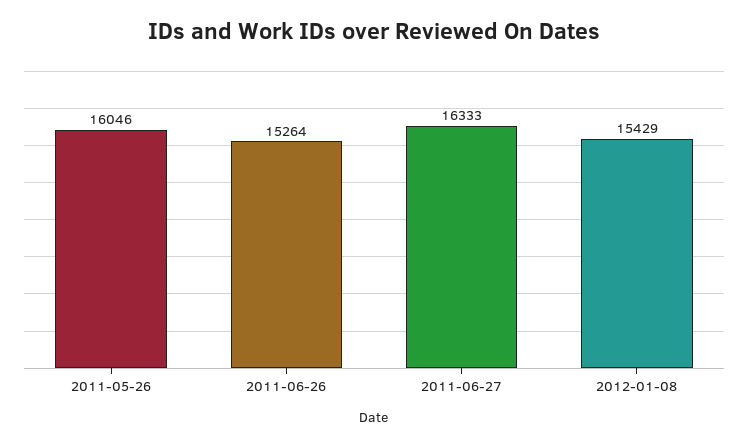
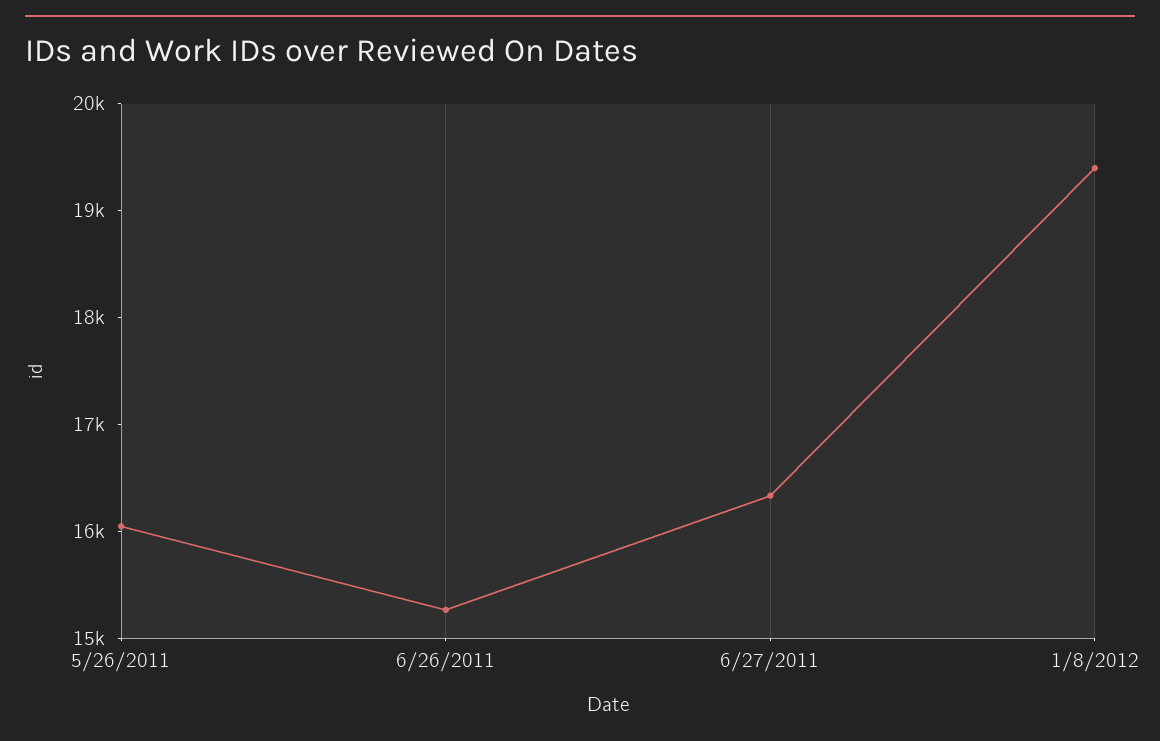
  {
    "2011-05-26": 16046,
    "2011-06-26": 15264,
    "2011-06-27": 16333,
-   "2012-01-08": 15429
+   "2012-01-08": 19400
  }

